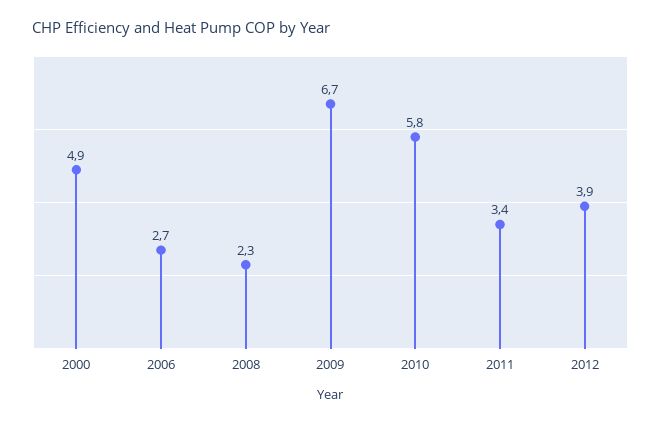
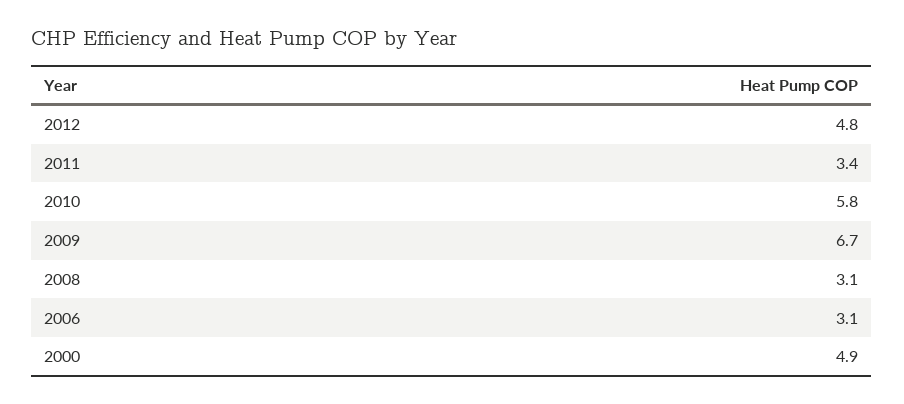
  {
    "2000": 4.9,
-   "2006": 2.7,
+   "2006": 3.1,
-   "2008": 2.3,
+   "2008": 3.1,
    "2009": 6.7,
    "2010": 5.8,
    "2011": 3.4,
-   "2012": 3.9
+   "2012": 4.8
  }

